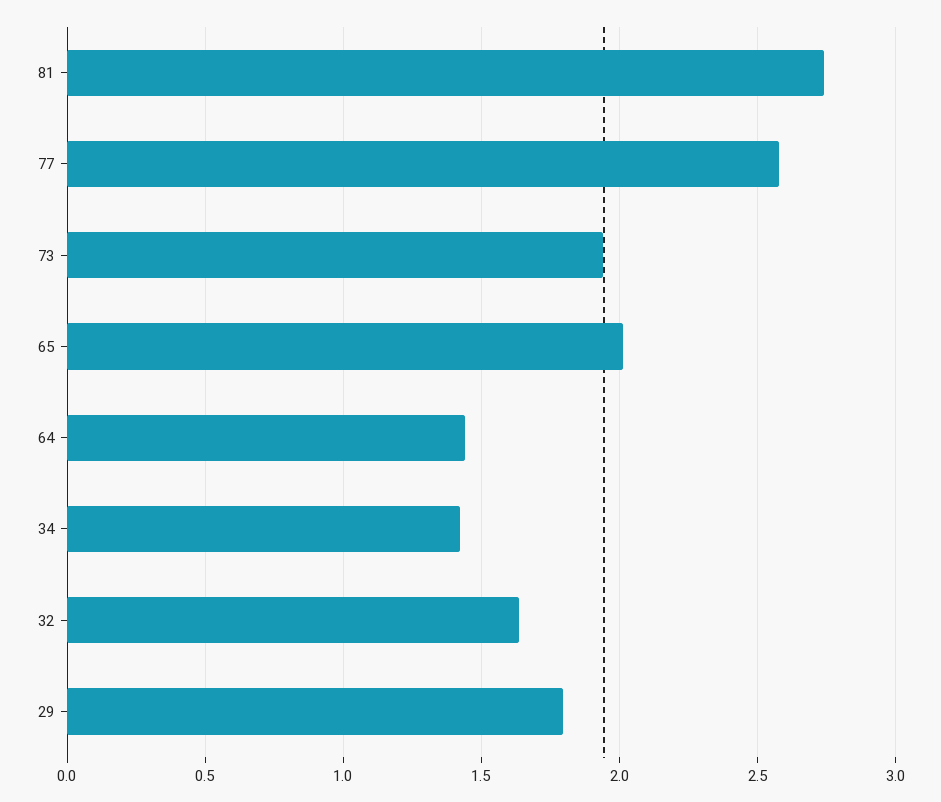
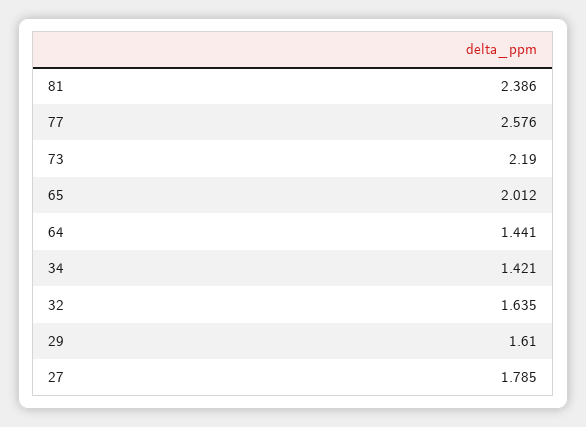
  {
-   "81": 2.75,
+   "81": 2.386,
    "77": 2.576,
-   "73": 1.95,
+   "73": 2.19,
    "65": 2.012,
    "64": 1.441,
    "34": 1.421,
    "32": 1.635,
-   "29": 1.8
+   "29": 1.61,
+   "27": 1.785
  }

